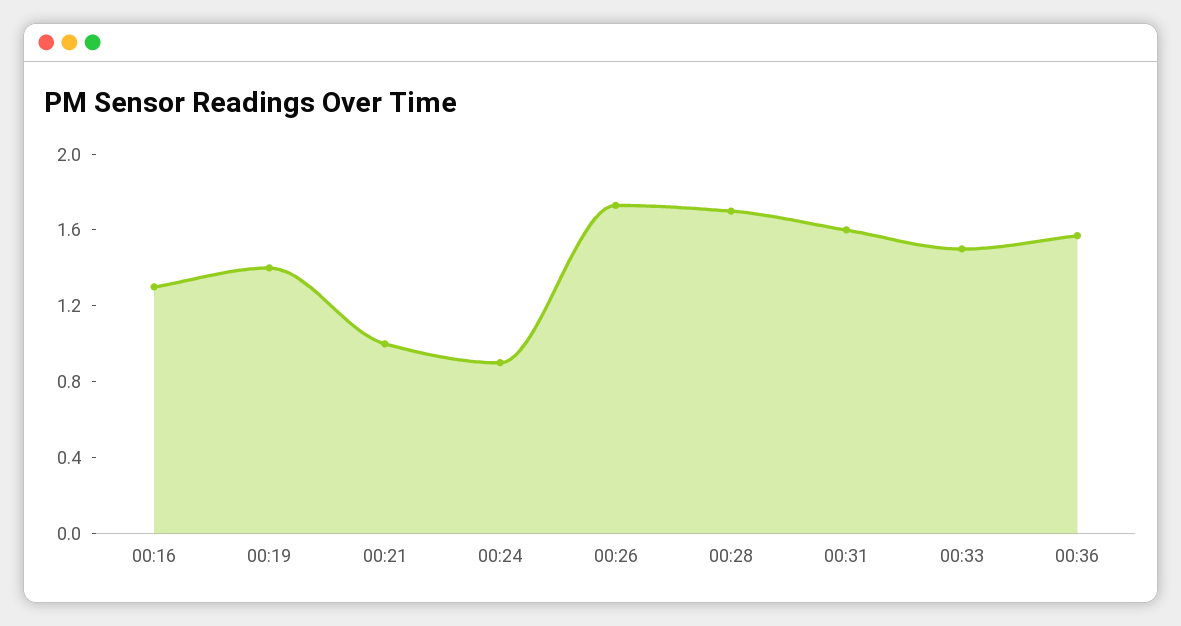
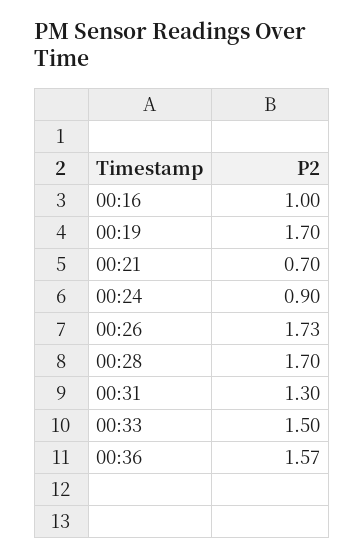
  {
-   "00:16": 1.3,
+   "00:16": 1,
-   "00:19": 1.4,
+   "00:19": 1.7,
-   "00:21": 1,
+   "00:21": 0.7,
    "00:24": 0.9,
    "00:26": 1.73,
    "00:28": 1.7,
-   "00:31": 1.6,
+   "00:31": 1.3,
    "00:33": 1.5,
    "00:36": 1.57
  }

